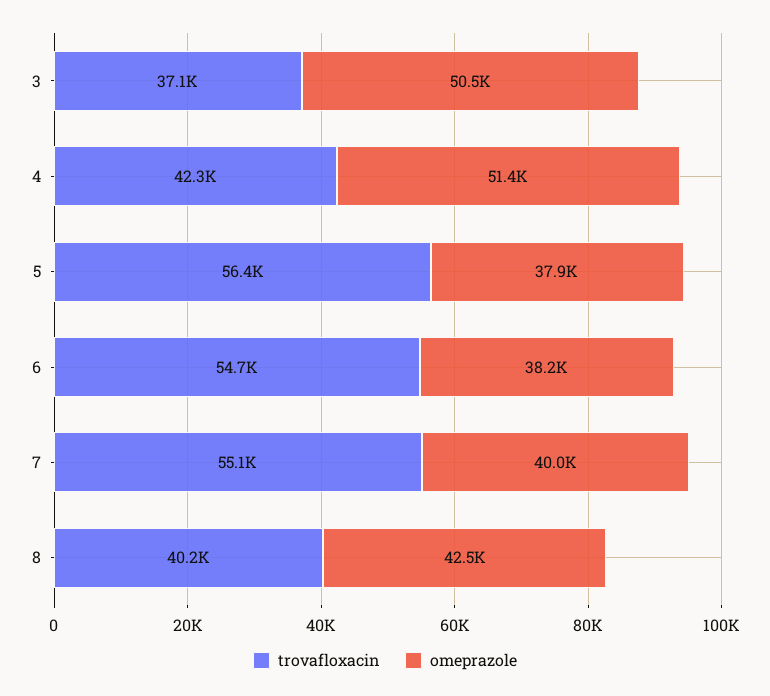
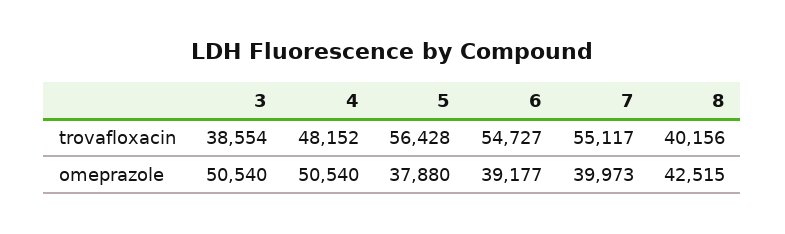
  {
    "trovafloxacin": {
-     "3": 37100,
+     "3": 38554,
-     "4": 42300,
+     "4": 48152,
      "5": 56428,
      "6": 54727,
      "7": 55117,
      "8": 40156
    },
    "omeprazole": {
      "3": 50540,
-     "4": 51400,
+     "4": 50540,
      "5": 37880,
-     "6": 38200,
+     "6": 39177,
      "7": 39973,
      "8": 42515
    }
  }

